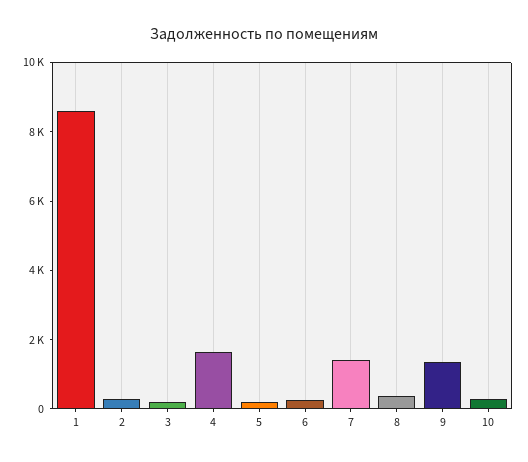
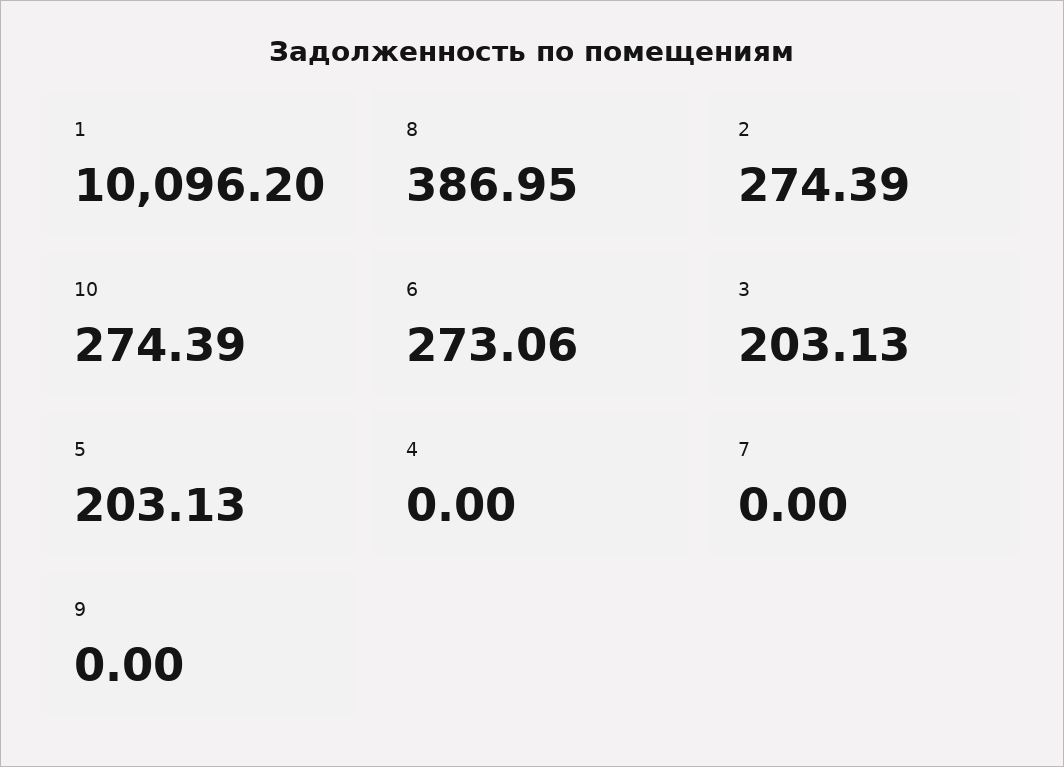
  {
-   "1": 8500,
+   "1": 10096.2,
    "2": 274.39,
    "3": 203.13,
-   "4": 1500,
+   "4": 0,
    "5": 203.13,
    "6": 273.06,
-   "7": 1500,
+   "7": 0,
    "8": 386.95,
-   "9": 1500,
+   "9": 0,
    "10": 274.39
  }

